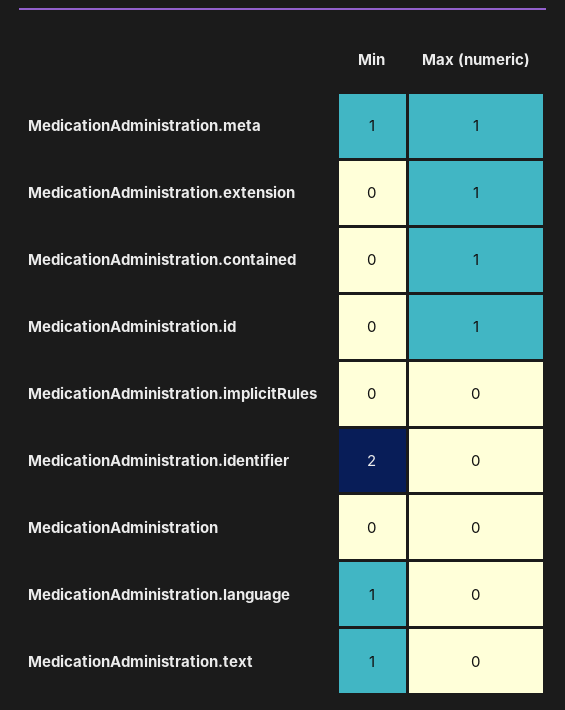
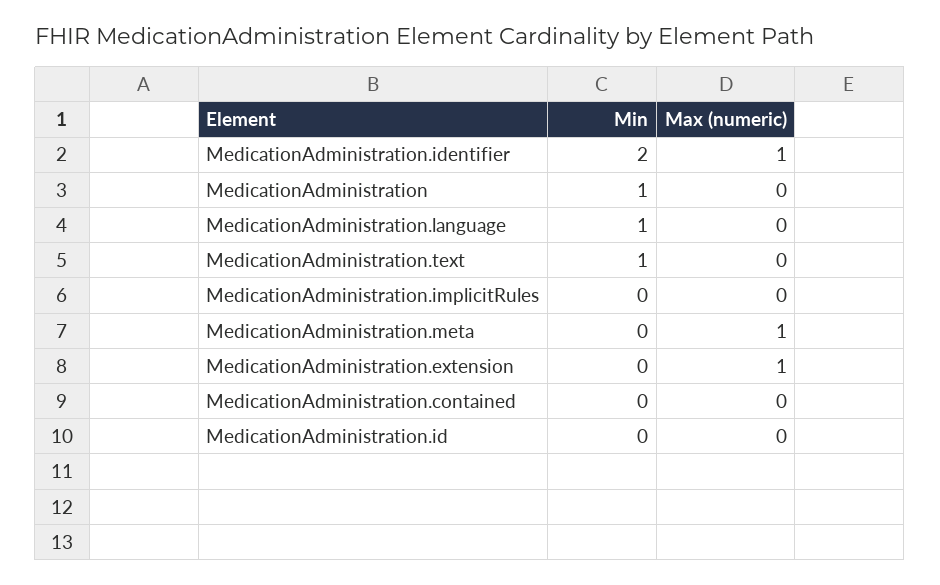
  {
    "Min": {
-     "MedicationAdministration.meta": 1,
+     "MedicationAdministration.meta": 0,
      "MedicationAdministration.extension": 0,
      "MedicationAdministration.contained": 0,
      "MedicationAdministration.id": 0,
      "MedicationAdministration.implicitRules": 0,
      "MedicationAdministration.identifier": 2,
-     "MedicationAdministration": 0,
+     "MedicationAdministration": 1,
      "MedicationAdministration.language": 1,
      "MedicationAdministration.text": 1
    },
    "Max (numeric)": {
      "MedicationAdministration.meta": 1,
      "MedicationAdministration.extension": 1,
-     "MedicationAdministration.contained": 1,
+     "MedicationAdministration.contained": 0,
-     "MedicationAdministration.id": 1,
+     "MedicationAdministration.id": 0,
      "MedicationAdministration.implicitRules": 0,
-     "MedicationAdministration.identifier": 0,
+     "MedicationAdministration.identifier": 1,
      "MedicationAdministration": 0,
      "MedicationAdministration.language": 0,
      "MedicationAdministration.text": 0
    }
  }

